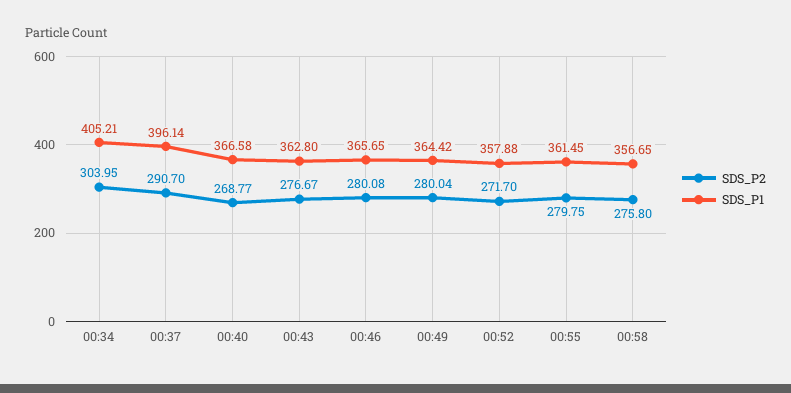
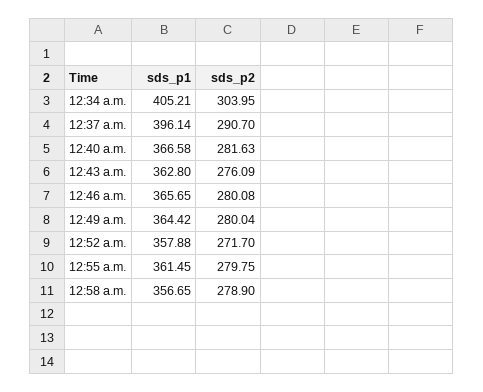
  {
    "SDS_P2": {
      "00:34": 303.95,
      "00:37": 290.7,
-     "00:40": 268.77,
+     "00:40": 281.63,
-     "00:43": 276.67,
+     "00:43": 276.09,
      "00:46": 280.08,
      "00:49": 280.04,
      "00:52": 271.7,
      "00:55": 279.75,
-     "00:58": 275.8
+     "00:58": 278.9
    },
    "SDS_P1": {
      "00:34": 405.21,
      "00:37": 396.14,
      "00:40": 366.58,
      "00:43": 362.8,
      "00:46": 365.65,
      "00:49": 364.42,
      "00:52": 357.88,
      "00:55": 361.45,
      "00:58": 356.65
    }
  }

